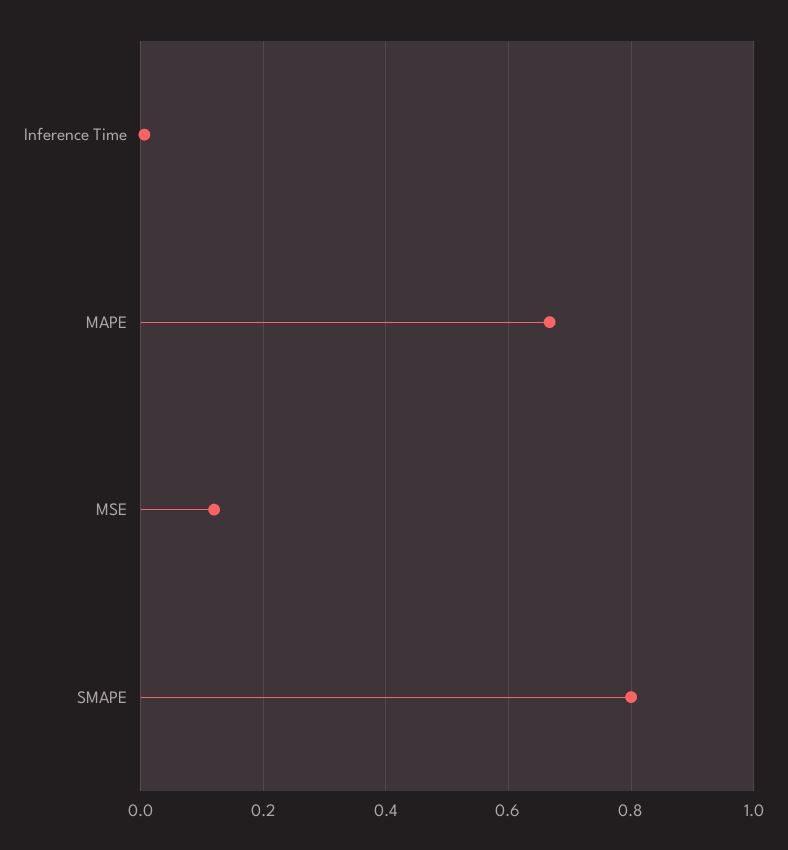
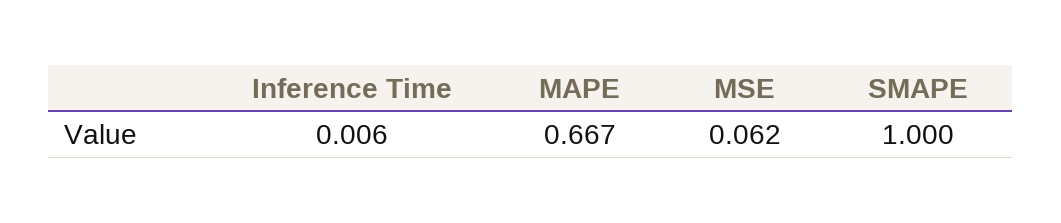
  {
    "Inference Time": 0.006,
    "MAPE": 0.667,
-   "MSE": 0.12,
+   "MSE": 0.062,
-   "SMAPE": 0.8
+   "SMAPE": 1
  }

